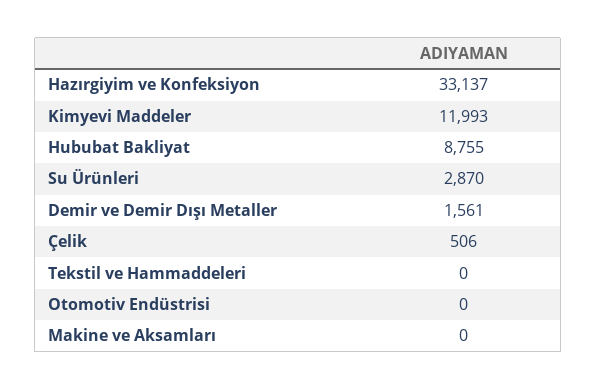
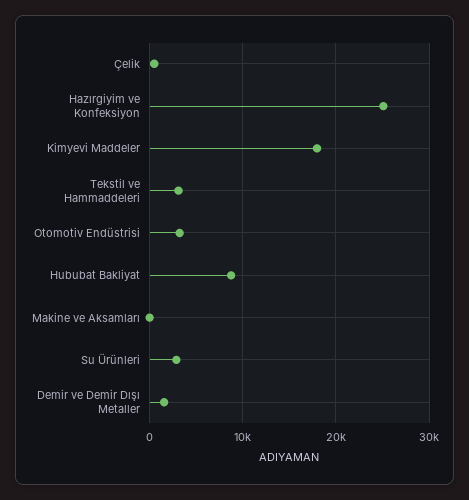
  {
-   "Hazırgiyim ve Konfeksiyon": 33137,
+   "Hazırgiyim ve Konfeksiyon": 25000,
-   "Kimyevi Maddeler": 11993,
+   "Kimyevi Maddeler": 18000,
    "Hububat Bakliyat": 8755,
    "Su Ürünleri": 2870,
    "Demir ve Demir Dışı Metaller": 1561,
    "Çelik": 506,
-   "Tekstil ve Hammaddeleri": 0,
+   "Tekstil ve Hammaddeleri": 3000,
-   "Otomotiv Endüstrisi": 0,
+   "Otomotiv Endüstrisi": 3000,
    "Makine ve Aksamları": 0
  }

